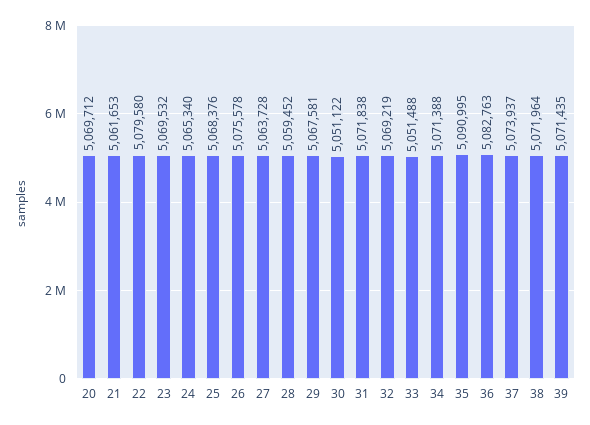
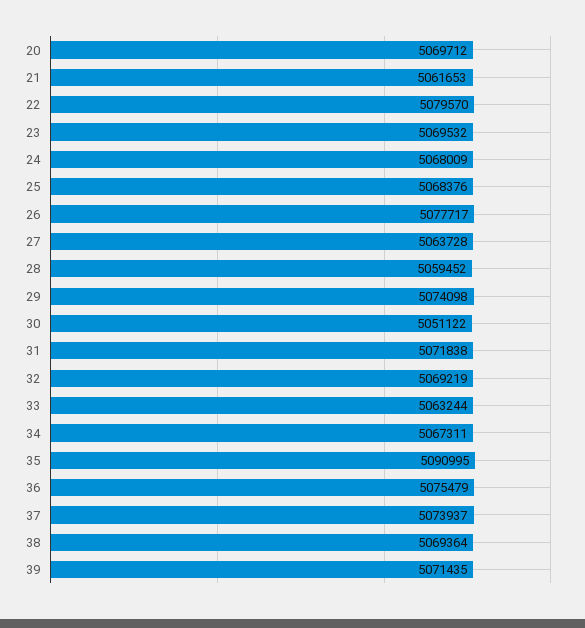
  {
    "20": 5069712,
    "21": 5061653,
-   "22": 5079580,
+   "22": 5079570,
    "23": 5069532,
-   "24": 5065340,
+   "24": 5068009,
    "25": 5068376,
-   "26": 5075578,
+   "26": 5077717,
    "27": 5063728,
    "28": 5059452,
-   "29": 5067581,
+   "29": 5074098,
    "30": 5051122,
    "31": 5071838,
    "32": 5069219,
-   "33": 5051488,
+   "33": 5063244,
-   "34": 5071388,
+   "34": 5067311,
    "35": 5090995,
-   "36": 5082763,
+   "36": 5075479,
    "37": 5073937,
-   "38": 5071964,
+   "38": 5069364,
    "39": 5071435
  }

